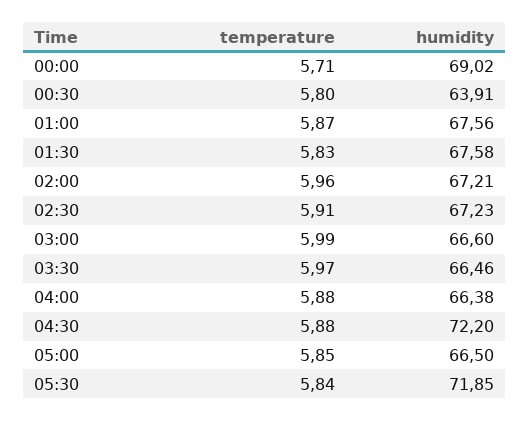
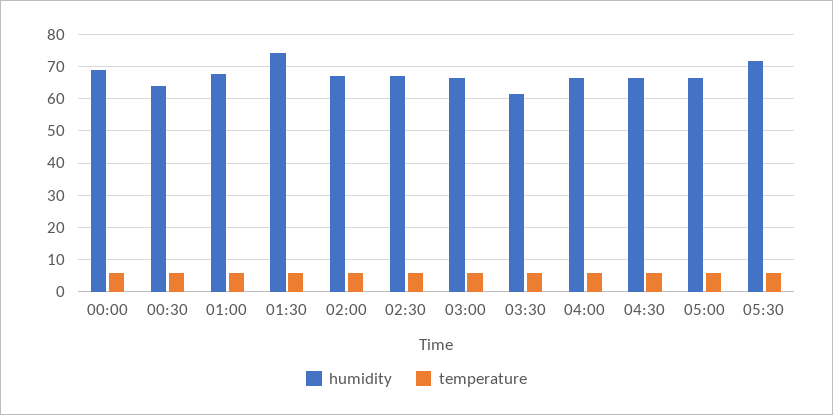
  {
    "temperature": {
      "00:00": 5.71,
      "00:30": 5.8,
      "01:00": 5.87,
      "01:30": 5.83,
      "02:00": 5.96,
      "02:30": 5.91,
      "03:00": 5.99,
      "03:30": 5.97,
      "04:00": 5.88,
      "04:30": 5.88,
      "05:00": 5.85,
      "05:30": 5.84
    },
    "humidity": {
      "00:00": 69.02,
      "00:30": 63.91,
      "01:00": 67.56,
-     "01:30": 67.58,
+     "01:30": 74,
      "02:00": 67.21,
      "02:30": 67.23,
      "03:00": 66.6,
-     "03:30": 66.46,
+     "03:30": 62,
      "04:00": 66.38,
-     "04:30": 72.2,
+     "04:30": 66,
      "05:00": 66.5,
      "05:30": 71.85
    }
  }

